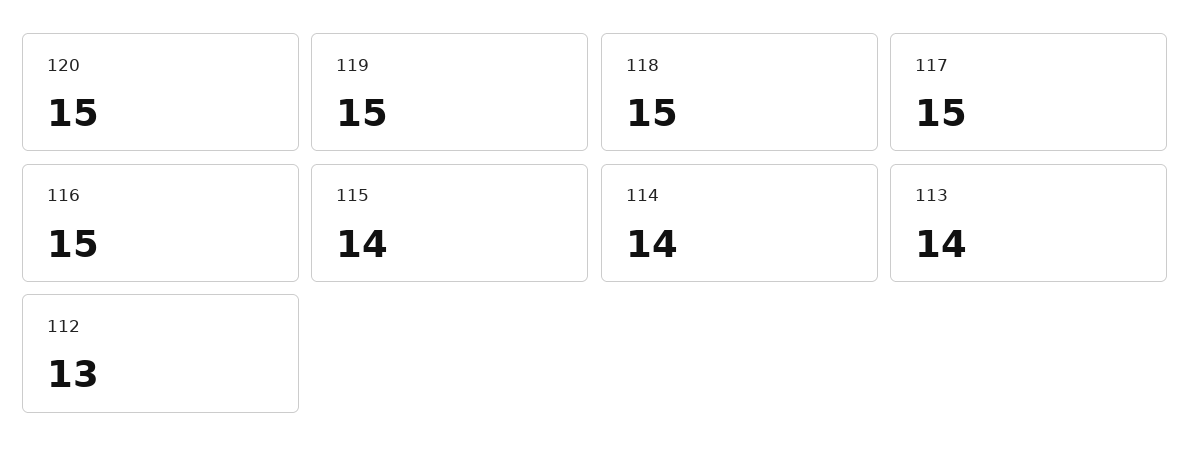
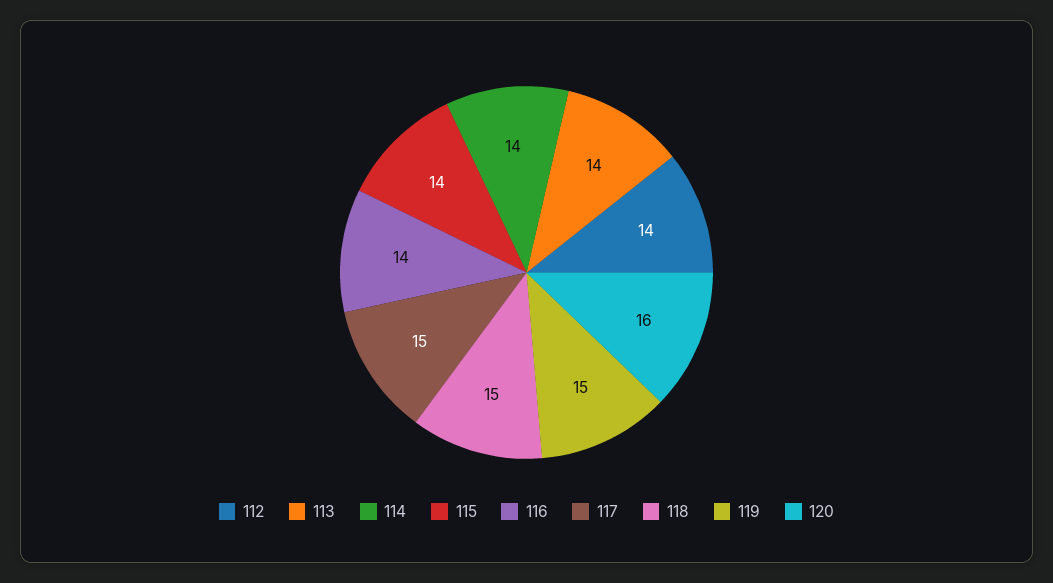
  {
-   "120": 15,
+   "120": 16,
    "119": 15,
    "118": 15,
    "117": 15,
-   "116": 15,
+   "116": 14,
    "115": 14,
    "114": 14,
    "113": 14,
-   "112": 13
+   "112": 14
  }

